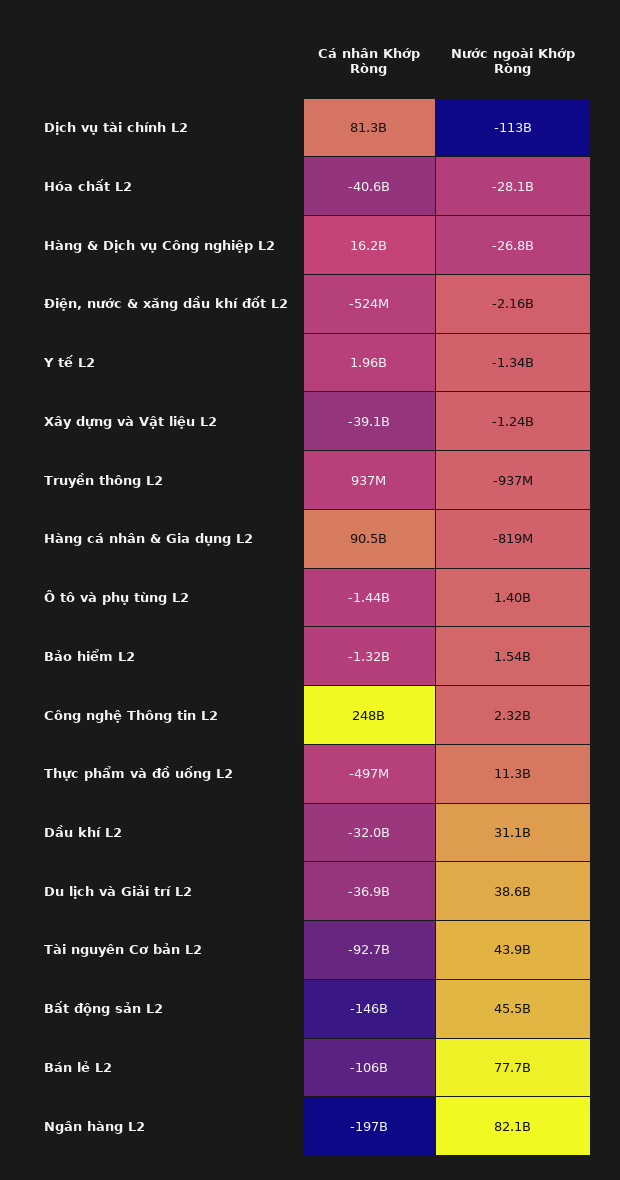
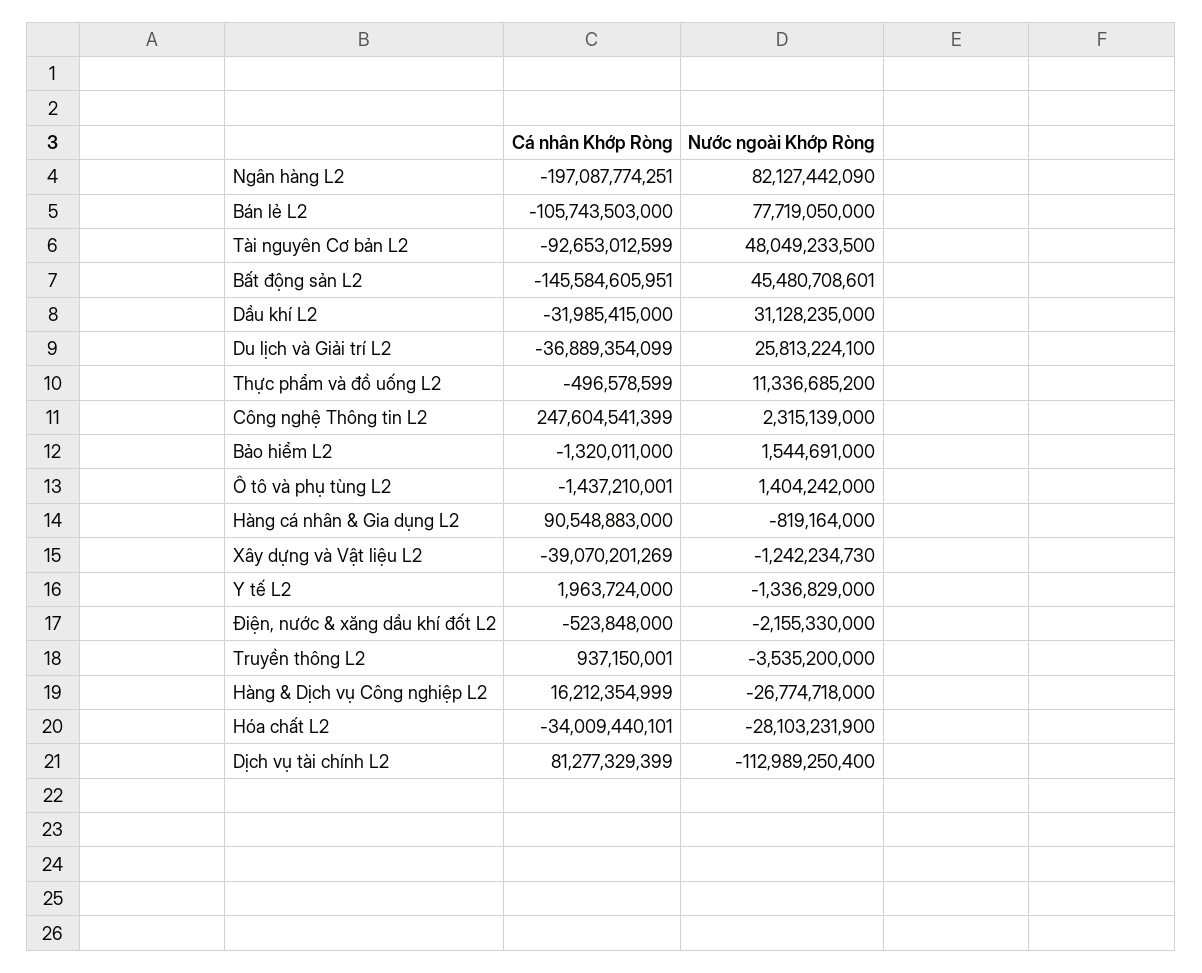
  {
    "Cá nhân Khớp Ròng": {
      "Dịch vụ tài chính L2": 81277329399,
-     "Hóa chất L2": -40600000000,
+     "Hóa chất L2": -34009440101,
      "Hàng & Dịch vụ Công nghiệp L2": 16212354999,
      "Điện, nước & xăng dầu khí đốt L2": -523848000,
      "Y tế L2": 1963724000,
      "Xây dựng và Vật liệu L2": -39070201269,
      "Truyền thông L2": 937150001,
      "Hàng cá nhân & Gia dụng L2": 90548883000,
      "Ô tô và phụ tùng L2": -1437210001,
      "Bảo hiểm L2": -1320011000,
      "Công nghệ Thông tin L2": 247604541399,
      "Thực phẩm và đồ uống L2": -496578599,
      "Dầu khí L2": -31985415000,
      "Du lịch và Giải trí L2": -36889354099,
      "Tài nguyên Cơ bản L2": -92653012599,
      "Bất động sản L2": -145584605951,
      "Bán lẻ L2": -105743503000,
      "Ngân hàng L2": -197087774251
    },
    "Nước ngoài Khớp Ròng": {
      "Dịch vụ tài chính L2": -112989250400,
      "Hóa chất L2": -28103231900,
      "Hàng & Dịch vụ Công nghiệp L2": -26774718000,
      "Điện, nước & xăng dầu khí đốt L2": -2155330000,
      "Y tế L2": -1336829000,
      "Xây dựng và Vật liệu L2": -1242234730,
-     "Truyền thông L2": -937000000,
+     "Truyền thông L2": -3535200000,
      "Hàng cá nhân & Gia dụng L2": -819164000,
      "Ô tô và phụ tùng L2": 1404242000,
      "Bảo hiểm L2": 1544691000,
      "Công nghệ Thông tin L2": 2315139000,
      "Thực phẩm và đồ uống L2": 11336685200,
      "Dầu khí L2": 31128235000,
-     "Du lịch và Giải trí L2": 38600000000,
+     "Du lịch và Giải trí L2": 25813224100,
-     "Tài nguyên Cơ bản L2": 43900000000,
+     "Tài nguyên Cơ bản L2": 48049233500,
      "Bất động sản L2": 45480708601,
      "Bán lẻ L2": 77719050000,
      "Ngân hàng L2": 82127442090
    }
  }

